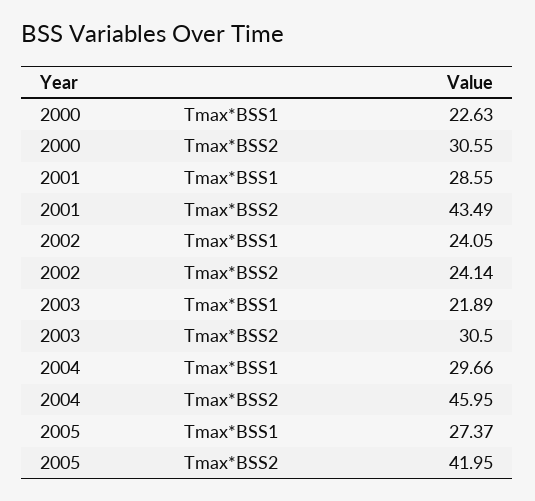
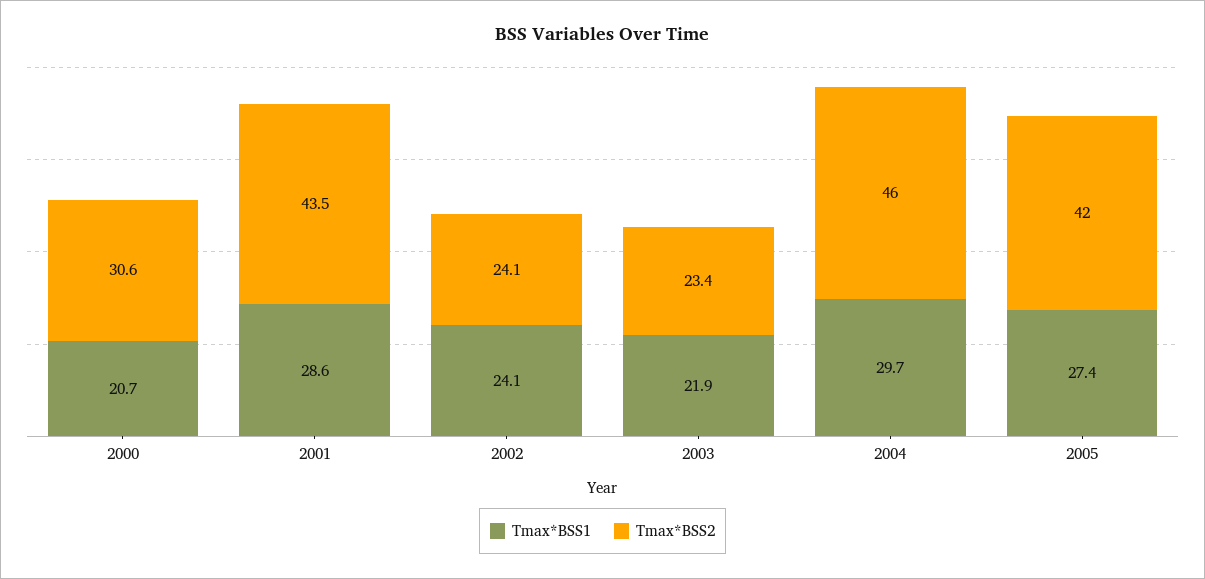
  {
    "Tmax*BSS1": {
-     "2000": 22.63,
+     "2000": 20.7,
      "2001": 28.55,
      "2002": 24.05,
      "2003": 21.89,
      "2004": 29.66,
      "2005": 27.37
    },
    "Tmax*BSS2": {
      "2000": 30.55,
      "2001": 43.49,
      "2002": 24.14,
-     "2003": 30.5,
+     "2003": 23.4,
      "2004": 45.95,
      "2005": 41.95
    }
  }

